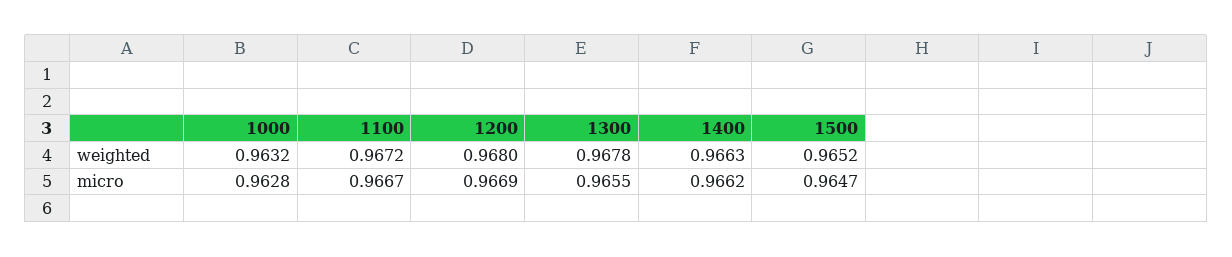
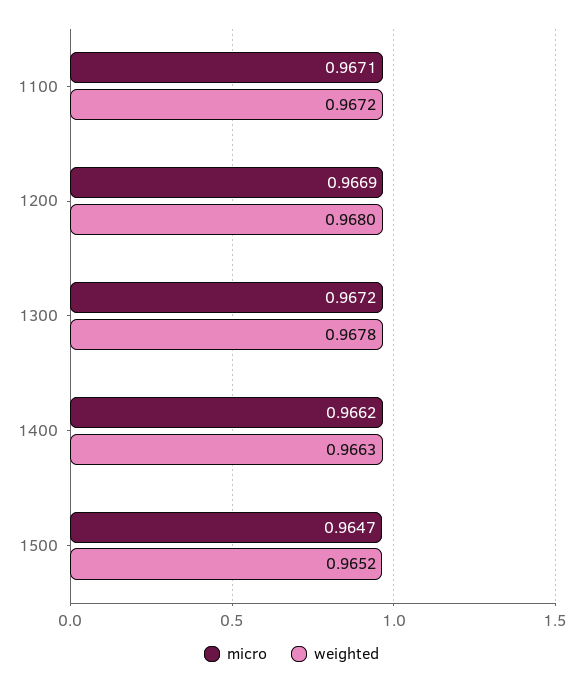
  {
    "weighted": {
-     "1000": 0.9632,
      "1100": 0.9672,
      "1200": 0.968,
      "1300": 0.9678,
      "1400": 0.9663,
      "1500": 0.9652
    },
    "micro": {
-     "1000": 0.9628,
-     "1100": 0.9667,
+     "1100": 0.9671,
      "1200": 0.9669,
-     "1300": 0.9655,
+     "1300": 0.9672,
      "1400": 0.9662,
      "1500": 0.9647
    }
  }

